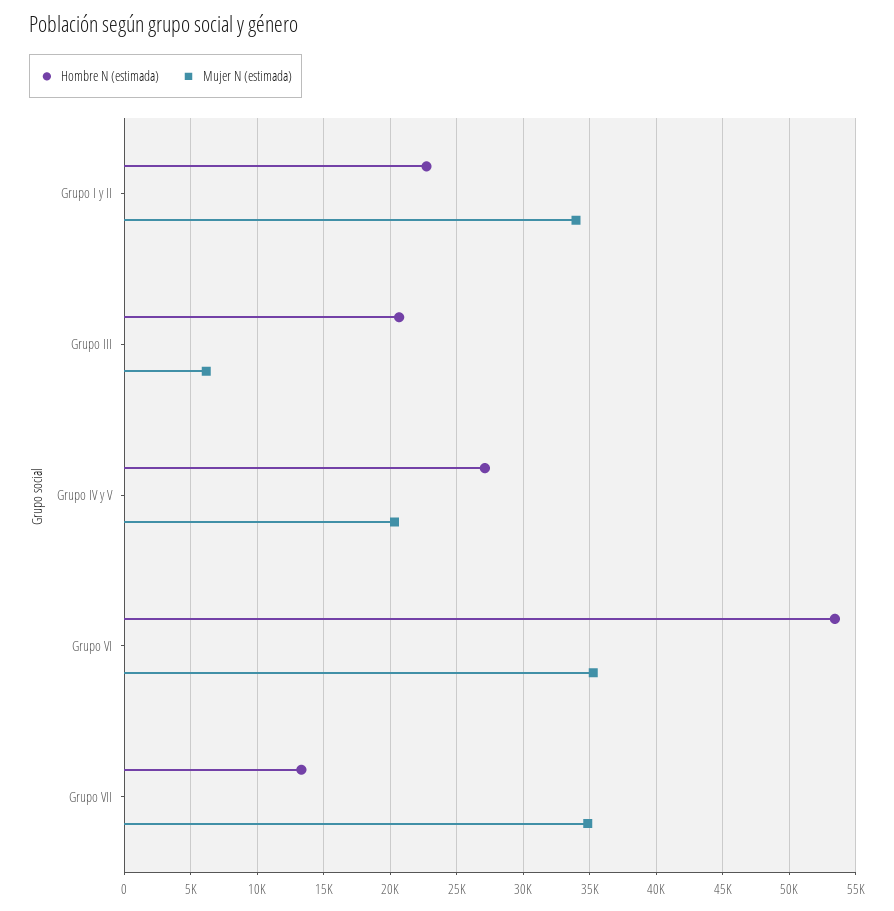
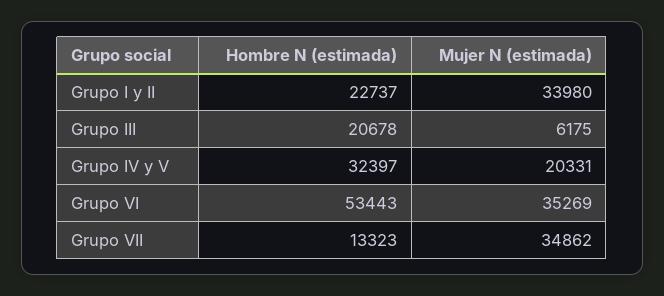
  {
    "Hombre N (estimada)": {
      "Grupo I y II": 22737,
      "Grupo III": 20678,
-     "Grupo IV y V": 27000,
+     "Grupo IV y V": 32397,
      "Grupo VI": 53443,
      "Grupo VII": 13323
    },
    "Mujer N (estimada)": {
      "Grupo I y II": 33980,
      "Grupo III": 6175,
      "Grupo IV y V": 20331,
      "Grupo VI": 35269,
      "Grupo VII": 34862
    }
  }

